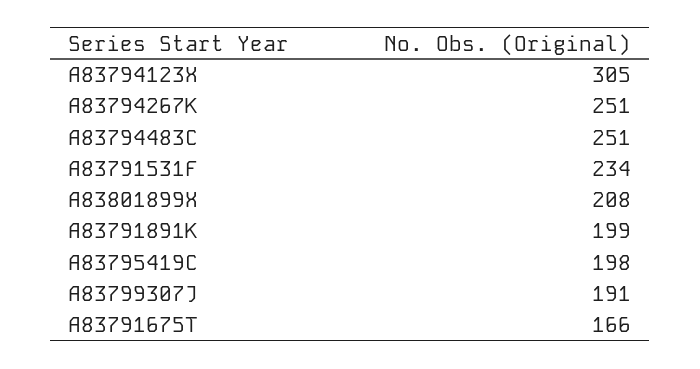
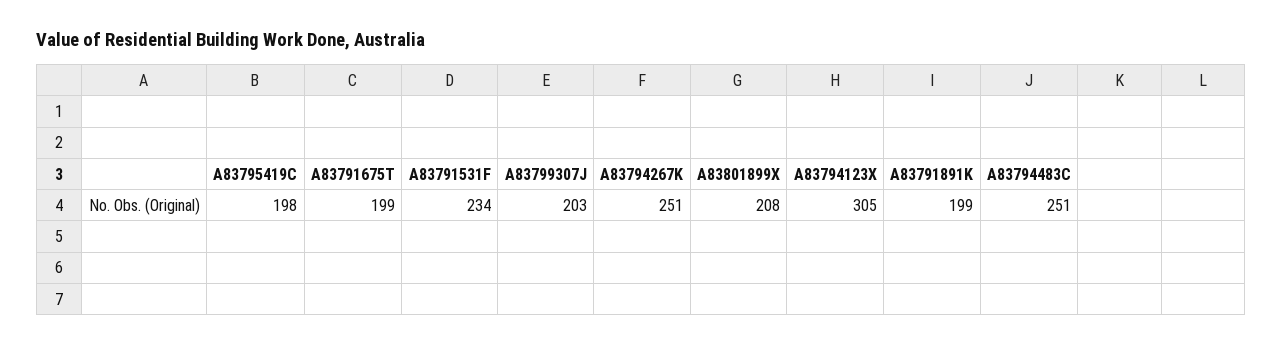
  {
    "A83794123X": 305,
    "A83794267K": 251,
    "A83794483C": 251,
    "A83791531F": 234,
    "A83801899X": 208,
    "A83791891K": 199,
    "A83795419C": 198,
-   "A83799307J": 191,
+   "A83799307J": 203,
-   "A83791675T": 166
+   "A83791675T": 199
  }

